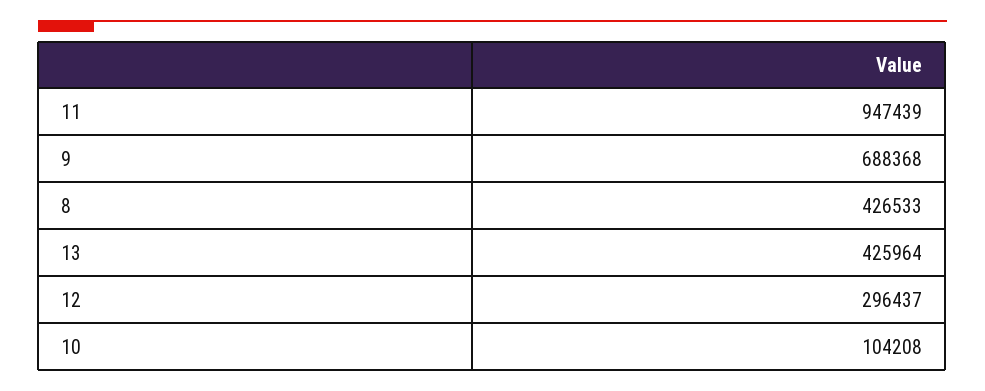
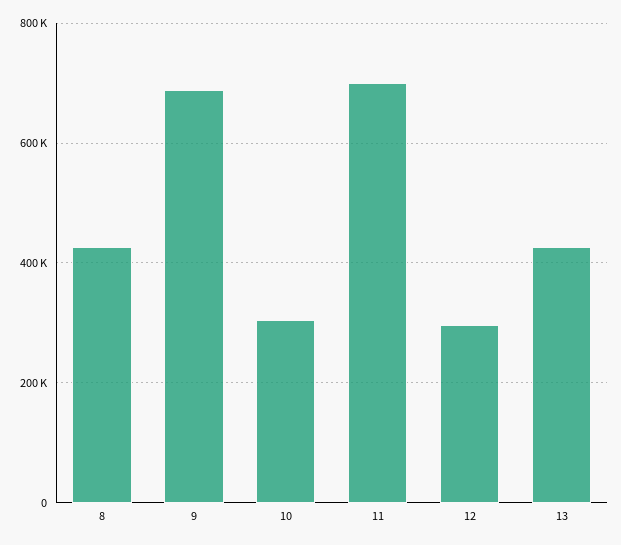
  {
-   "11": 947439,
+   "11": 700000,
    "9": 688368,
    "8": 426533,
    "13": 425964,
    "12": 296437,
-   "10": 104208
+   "10": 300000
  }

